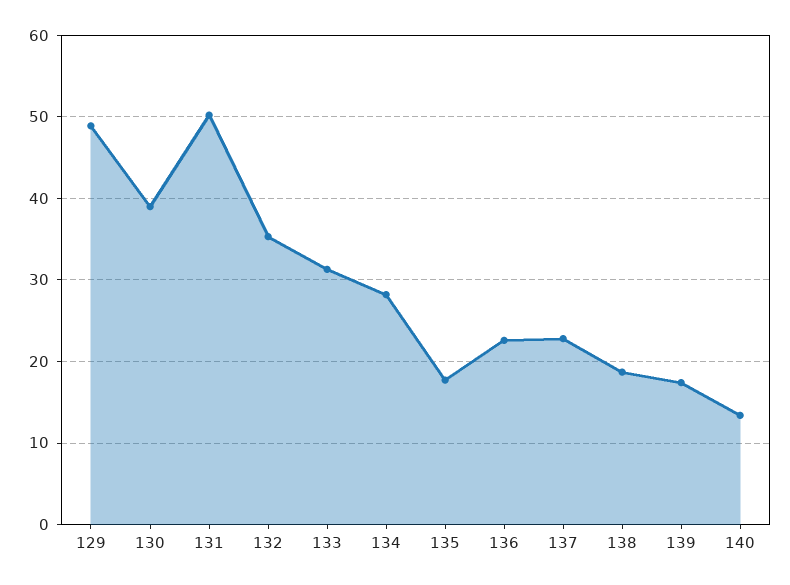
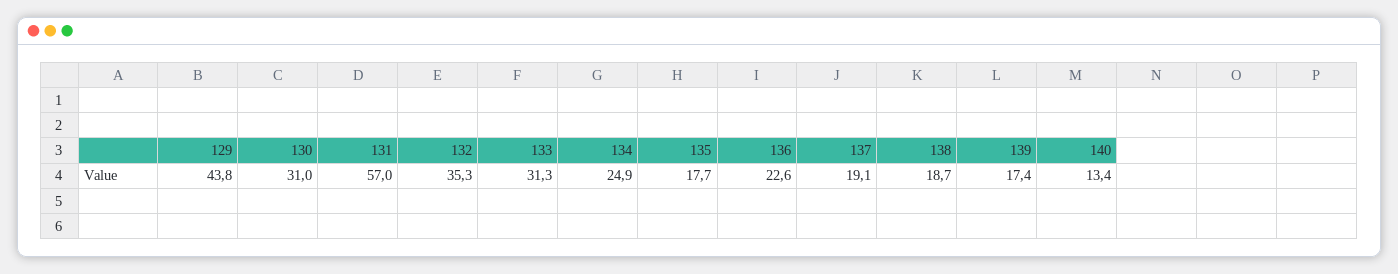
  {
-   "129": 49,
+   "129": 43.8,
-   "130": 39,
+   "130": 31,
-   "131": 50,
+   "131": 57,
    "132": 35.3,
    "133": 31.3,
-   "134": 28,
+   "134": 24.9,
    "135": 17.7,
    "136": 22.6,
-   "137": 23,
+   "137": 19.1,
    "138": 18.7,
    "139": 17.4,
    "140": 13.4
  }

